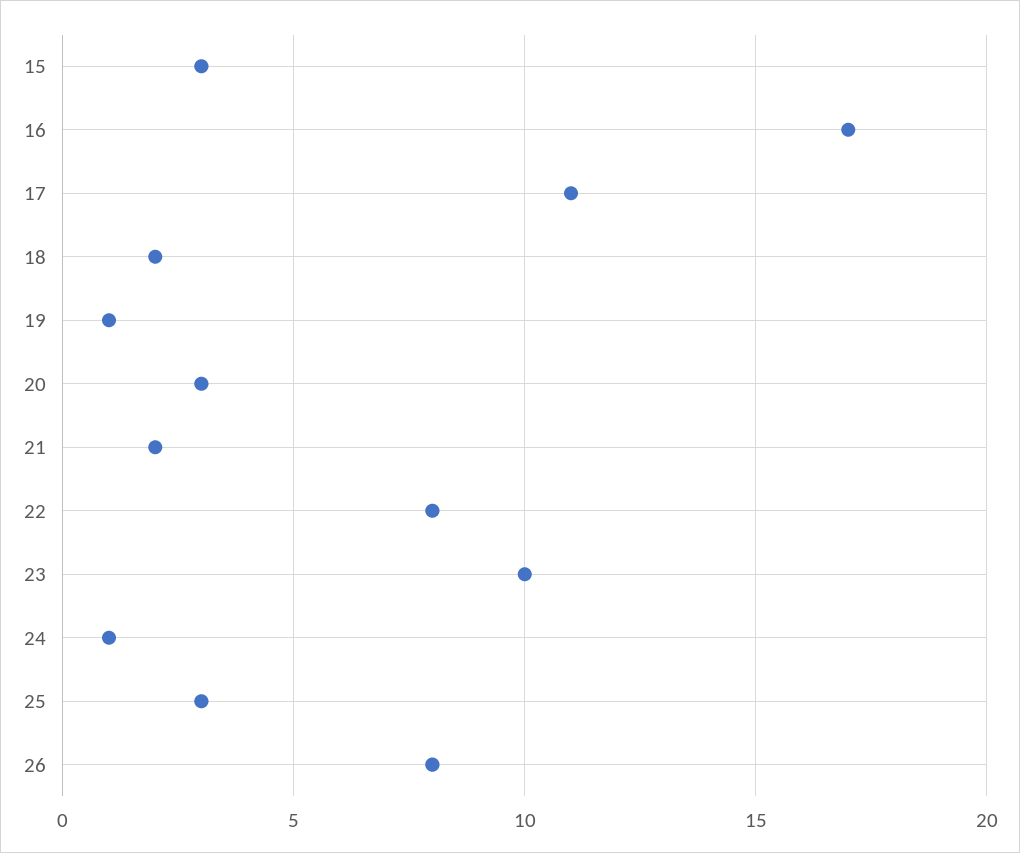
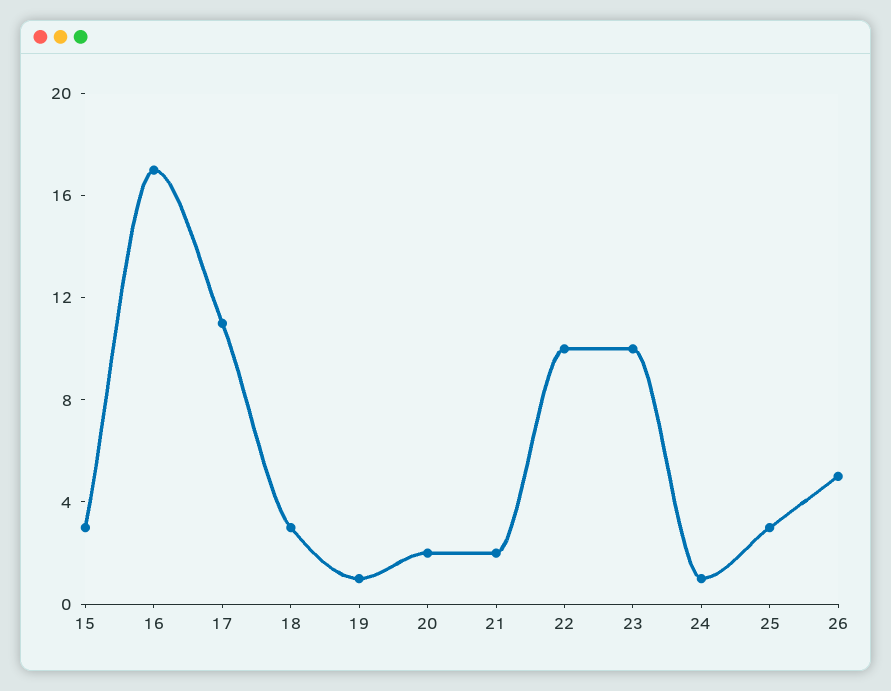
  {
    "15": 3,
    "16": 17,
    "17": 11,
-   "18": 2,
+   "18": 3,
    "19": 1,
-   "20": 3,
+   "20": 2,
    "21": 2,
-   "22": 8,
+   "22": 10,
    "23": 10,
    "24": 1,
    "25": 3,
-   "26": 8
+   "26": 5
  }

